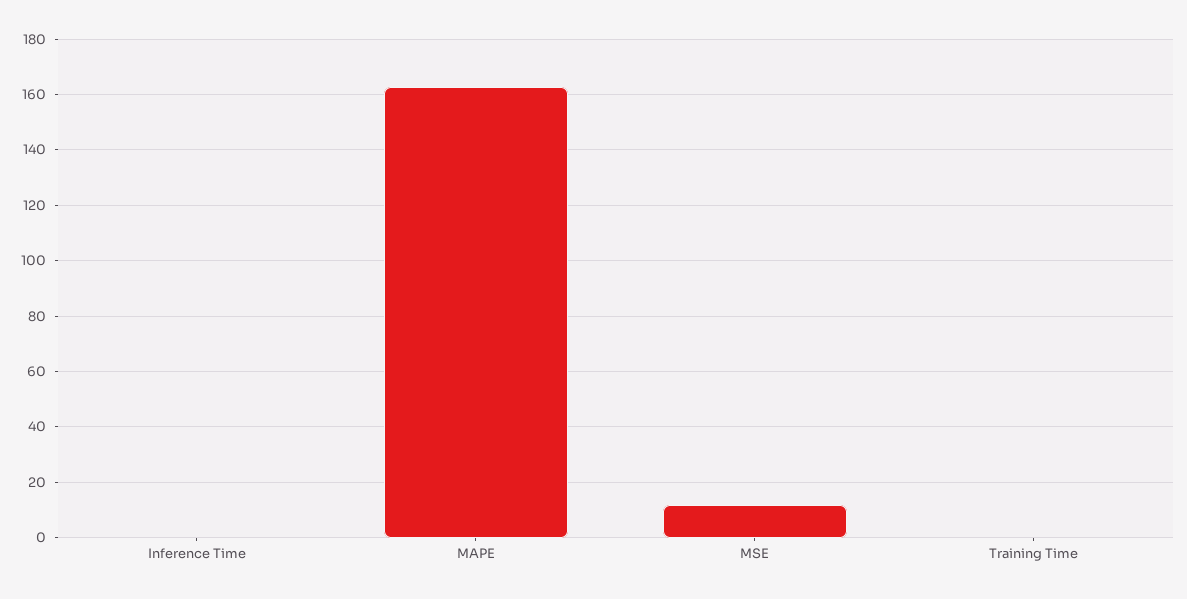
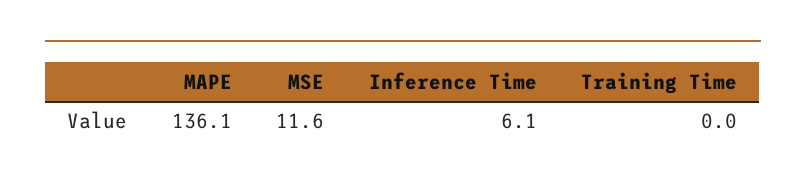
  {
-   "Inference Time": 0,
+   "Inference Time": 6.1,
-   "MAPE": 162.5,
+   "MAPE": 136.1,
    "MSE": 11.6,
    "Training Time": 0
  }

